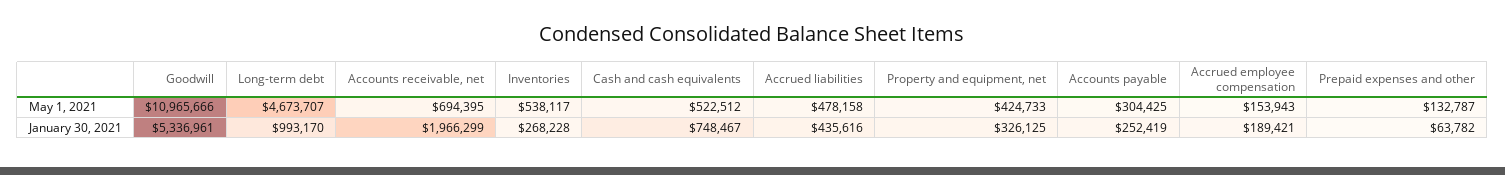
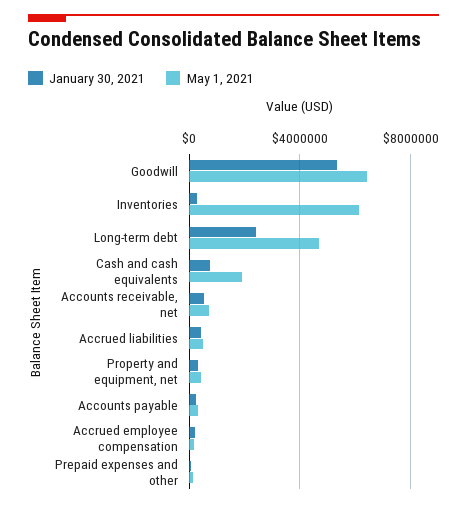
  {
    "May 1, 2021": {
-     "Goodwill": 10965666,
+     "Goodwill": 6500000,
      "Long-term debt": 4673707,
      "Accounts receivable, net": 694395,
-     "Inventories": 538117,
+     "Inventories": 6000000,
-     "Cash and cash equivalents": 522512,
+     "Cash and cash equivalents": 2000000,
      "Accrued liabilities": 478158,
      "Property and equipment, net": 424733,
      "Accounts payable": 304425,
      "Accrued employee compensation": 153943,
      "Prepaid expenses and other": 132787
    },
    "January 30, 2021": {
      "Goodwill": 5336961,
-     "Long-term debt": 993170,
+     "Long-term debt": 2500000,
-     "Accounts receivable, net": 1966299,
+     "Accounts receivable, net": 500000,
      "Inventories": 268228,
      "Cash and cash equivalents": 748467,
      "Accrued liabilities": 435616,
      "Property and equipment, net": 326125,
      "Accounts payable": 252419,
      "Accrued employee compensation": 189421,
      "Prepaid expenses and other": 63782
    }
  }

